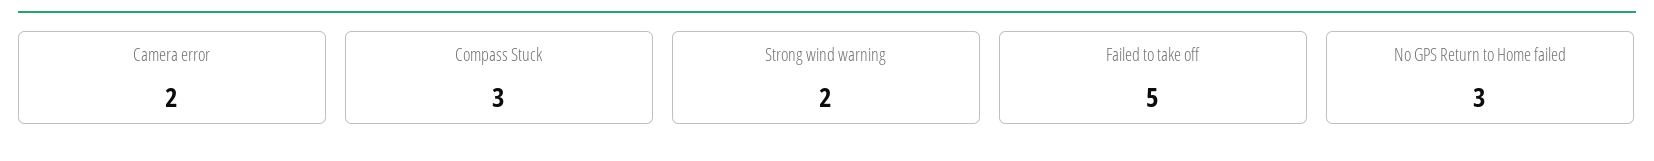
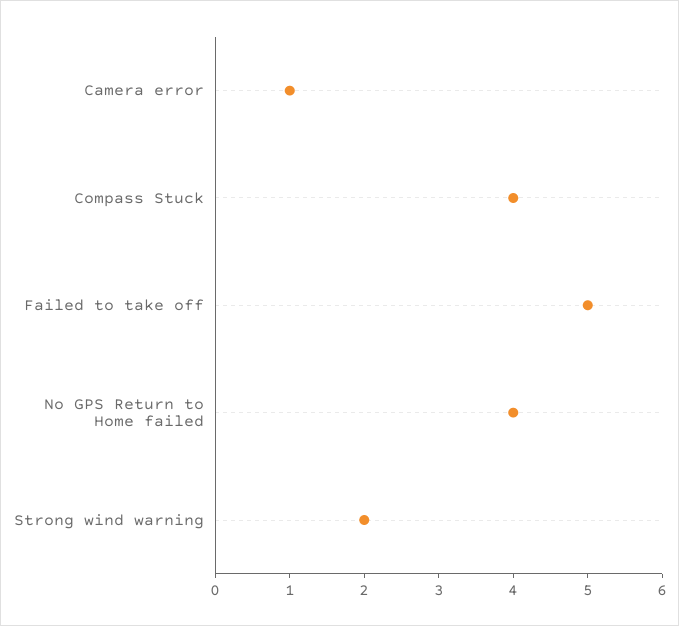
  {
-   "Camera error": 2,
+   "Camera error": 1,
-   "Compass Stuck": 3,
+   "Compass Stuck": 4,
    "Strong wind warning": 2,
    "Failed to take off": 5,
-   "No GPS Return to Home failed": 3
+   "No GPS Return to Home failed": 4
  }

